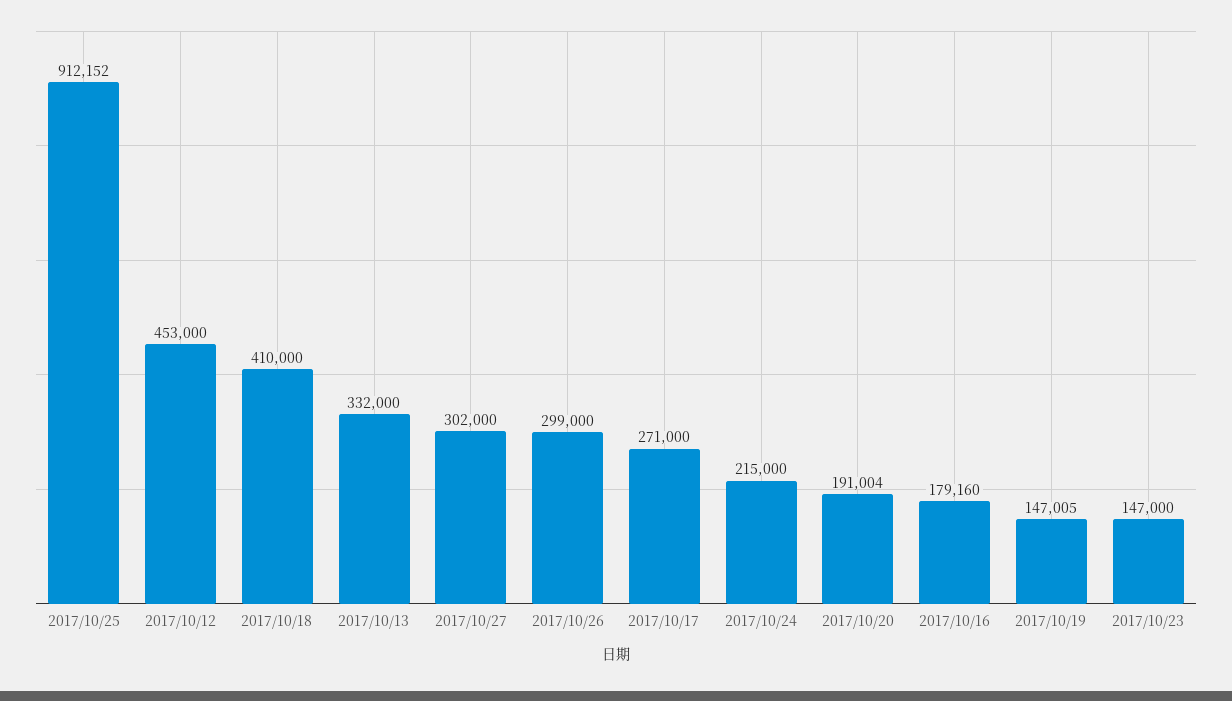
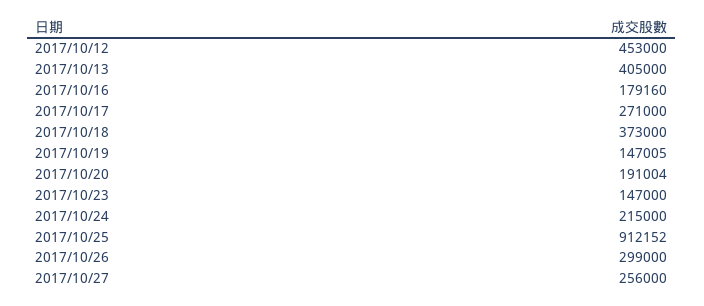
  {
    "2017/10/25": 912152,
    "2017/10/12": 453000,
-   "2017/10/18": 410000,
+   "2017/10/18": 373000,
-   "2017/10/13": 332000,
+   "2017/10/13": 405000,
-   "2017/10/27": 302000,
+   "2017/10/27": 256000,
    "2017/10/26": 299000,
    "2017/10/17": 271000,
    "2017/10/24": 215000,
    "2017/10/20": 191004,
    "2017/10/16": 179160,
    "2017/10/19": 147005,
    "2017/10/23": 147000
  }

